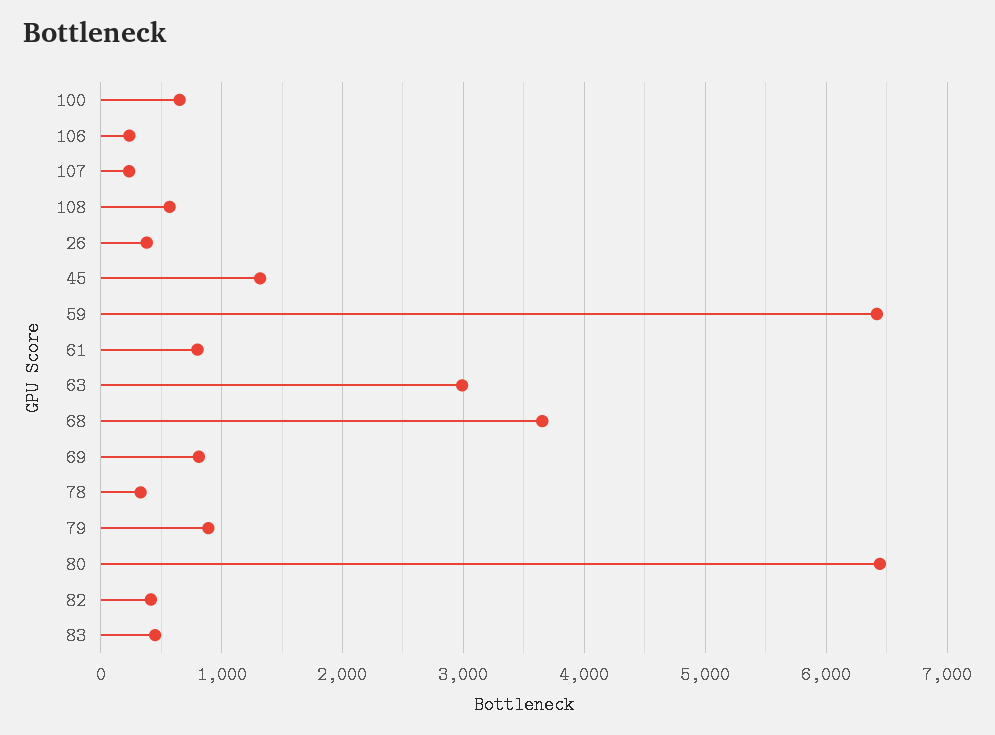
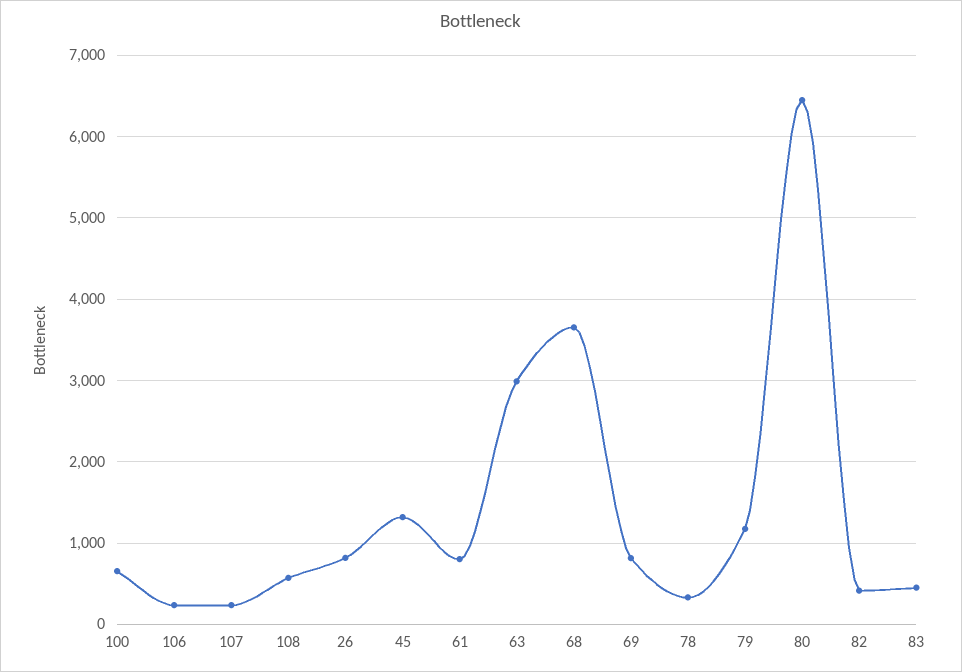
  {
    "100": 700,
    "106": 200,
    "107": 200,
    "108": 600,
-   "26": 400,
+   "26": 800,
    "45": 1300,
-   "59": 6400,
    "61": 800,
    "63": 3000,
    "68": 3700,
    "69": 800,
    "78": 300,
-   "79": 900,
+   "79": 1200,
    "80": 6400,
    "82": 400,
    "83": 500
  }

